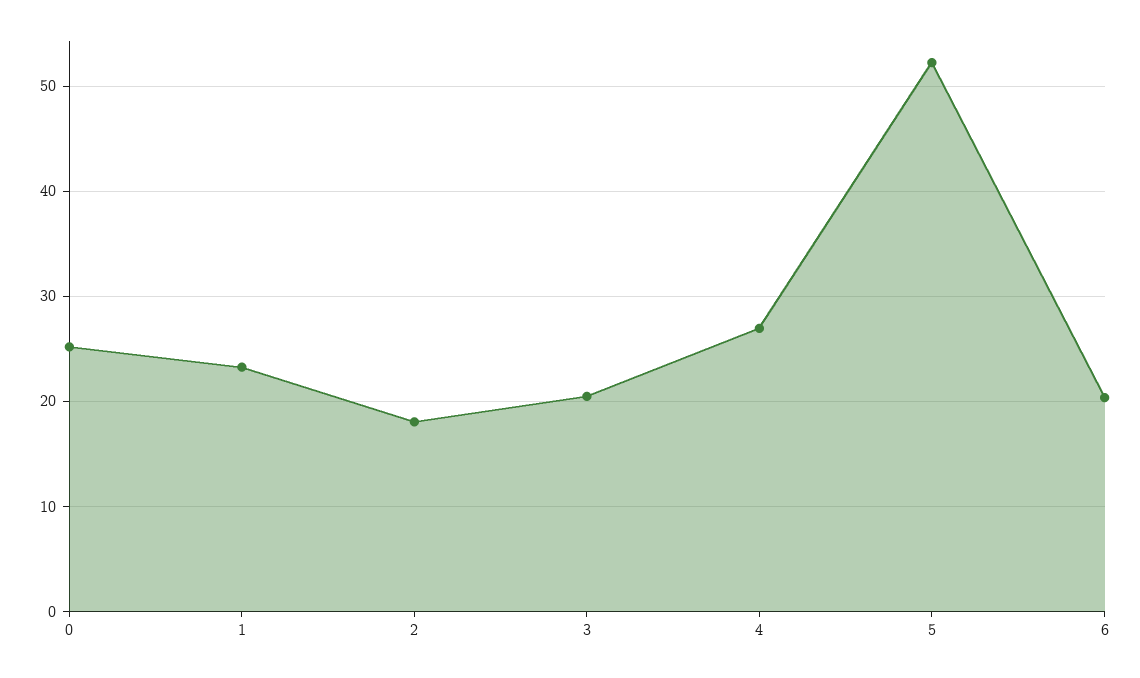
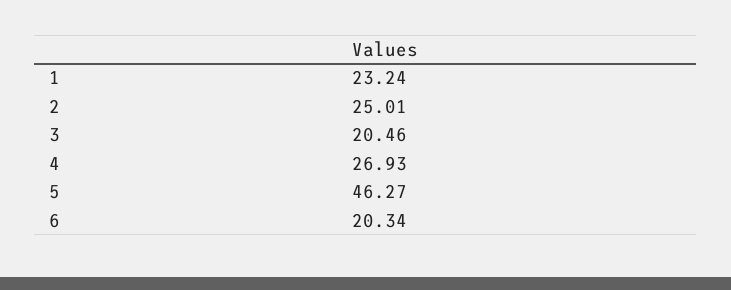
  {
-   "0": 25,
    "1": 23.24,
-   "2": 18,
+   "2": 25.01,
    "3": 20.46,
    "4": 26.93,
-   "5": 52,
+   "5": 46.27,
    "6": 20.34
  }

